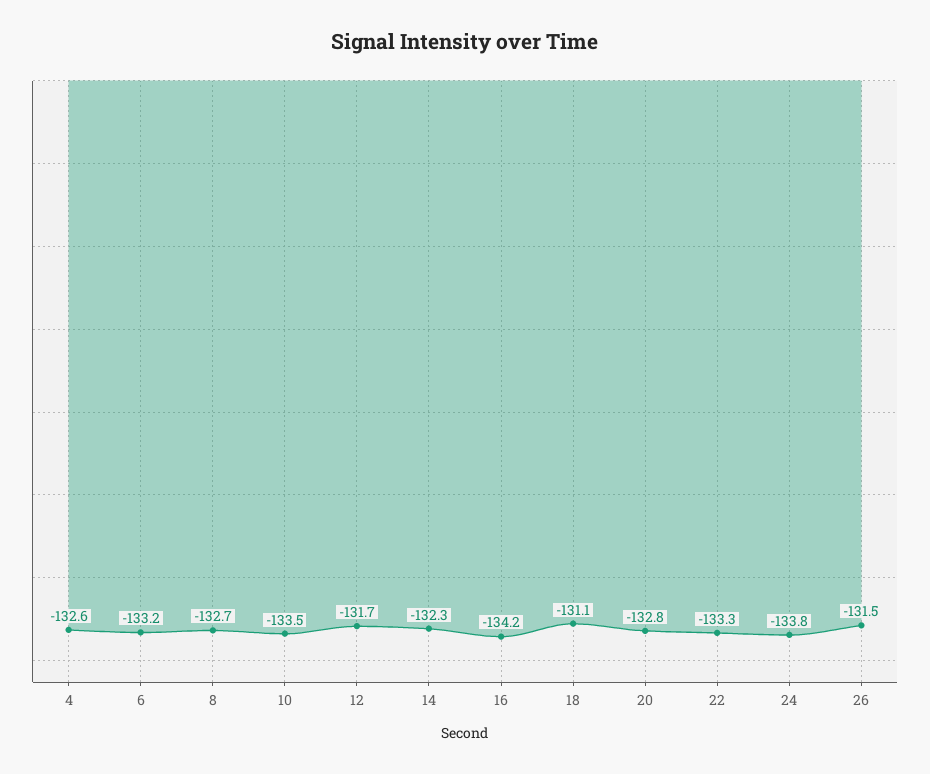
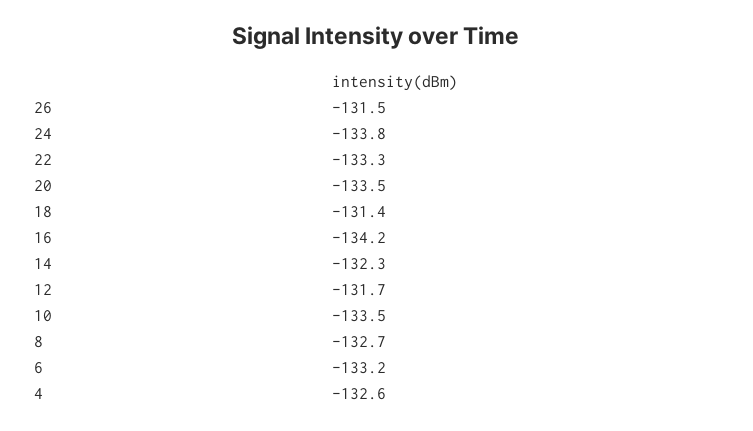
  {
    "4": -132.6,
    "6": -133.2,
    "8": -132.7,
    "10": -133.5,
    "12": -131.7,
    "14": -132.3,
    "16": -134.2,
-   "18": -131.1,
+   "18": -131.4,
-   "20": -132.8,
+   "20": -133.5,
    "22": -133.3,
    "24": -133.8,
    "26": -131.5
  }

